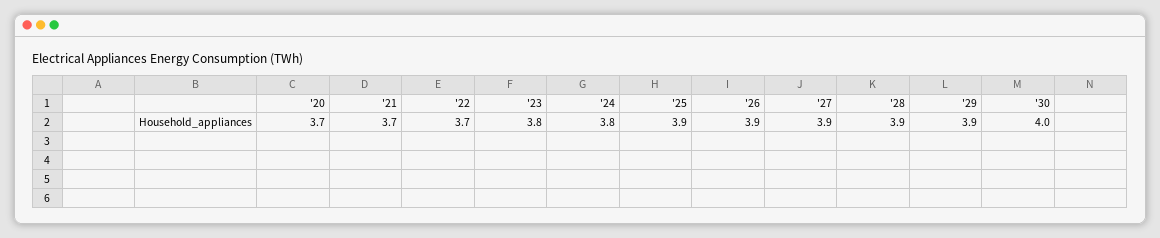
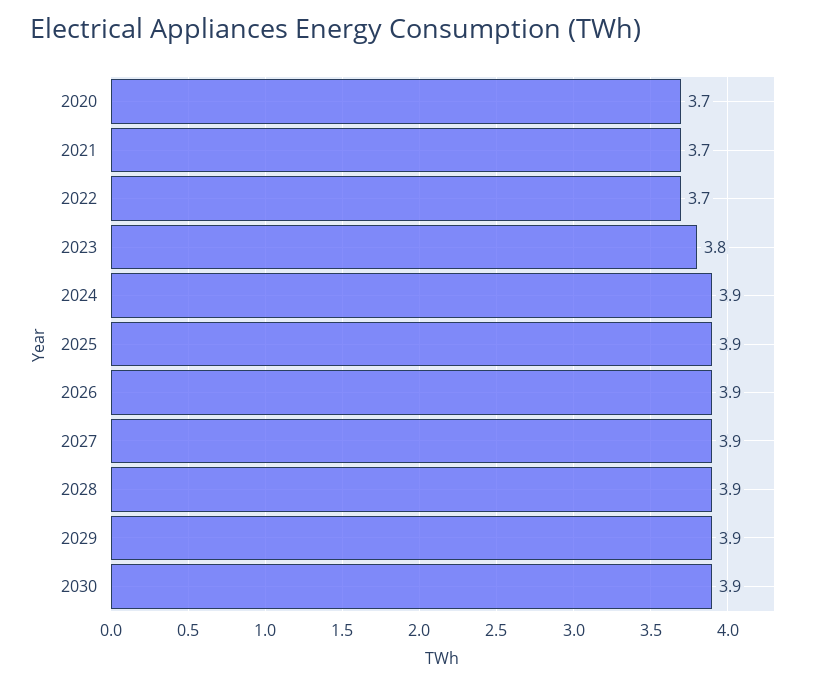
  {
    "'20": 3.7,
    "'21": 3.7,
    "'22": 3.7,
    "'23": 3.8,
-   "'24": 3.8,
+   "'24": 3.9,
    "'25": 3.9,
    "'26": 3.9,
    "'27": 3.9,
    "'28": 3.9,
    "'29": 3.9,
-   "'30": 4
+   "'30": 3.9
  }

